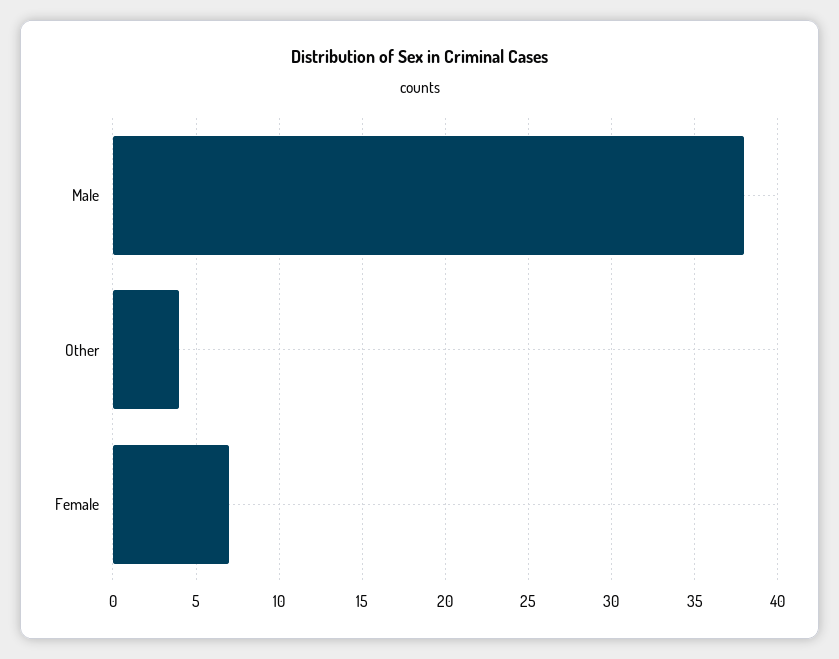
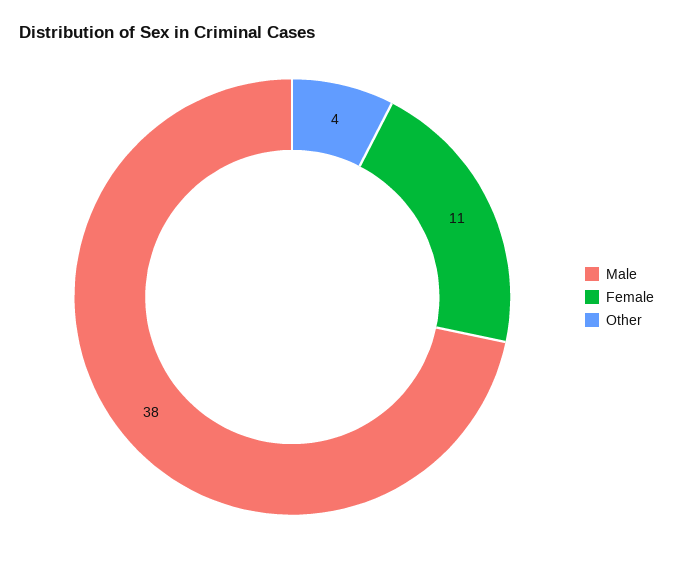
  {
    "Male": 38,
    "Other": 4,
-   "Female": 7
+   "Female": 11
  }

